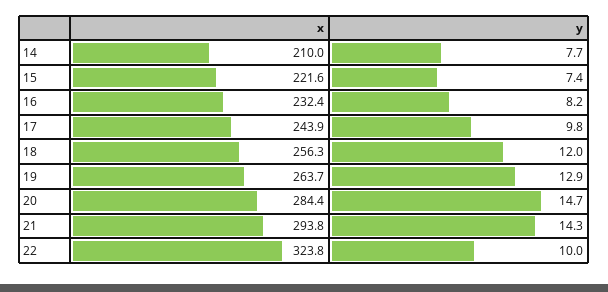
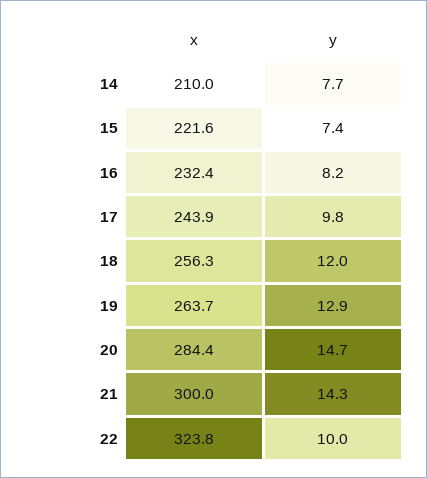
  {
    "x": {
      "14": 210,
      "15": 221.6,
      "16": 232.4,
      "17": 243.9,
      "18": 256.3,
      "19": 263.7,
      "20": 284.4,
-     "21": 293.8,
+     "21": 300,
      "22": 323.8
    },
    "y": {
      "14": 7.7,
      "15": 7.4,
      "16": 8.2,
      "17": 9.8,
      "18": 12,
      "19": 12.9,
      "20": 14.7,
      "21": 14.3,
      "22": 10
    }
  }

